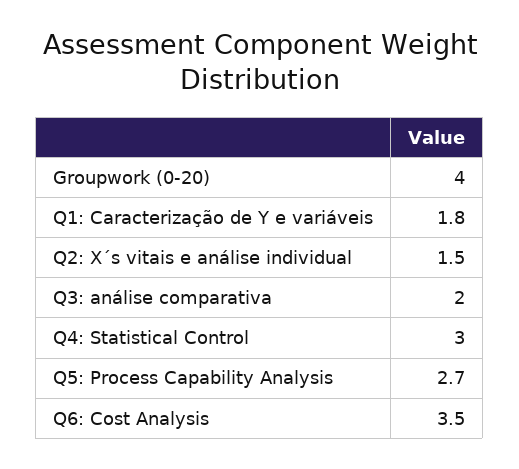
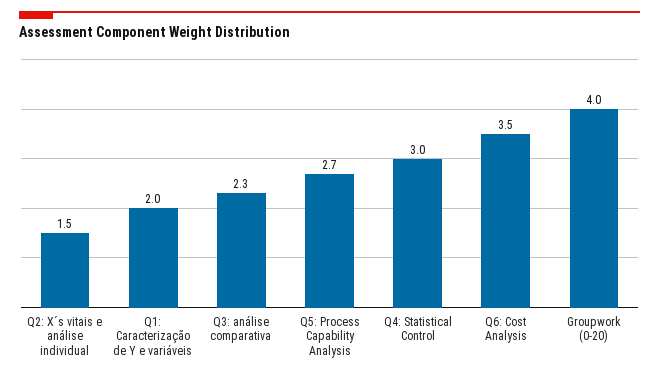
  {
    "Groupwork (0-20)": 4,
-   "Q1: Caracterização de Y e variáveis": 1.8,
+   "Q1: Caracterização de Y e variáveis": 2,
    "Q2: X´s vitais e análise individual": 1.5,
-   "Q3: análise comparativa": 2,
+   "Q3: análise comparativa": 2.3,
    "Q4: Statistical Control": 3,
    "Q5: Process Capability Analysis": 2.7,
    "Q6: Cost Analysis": 3.5
  }

